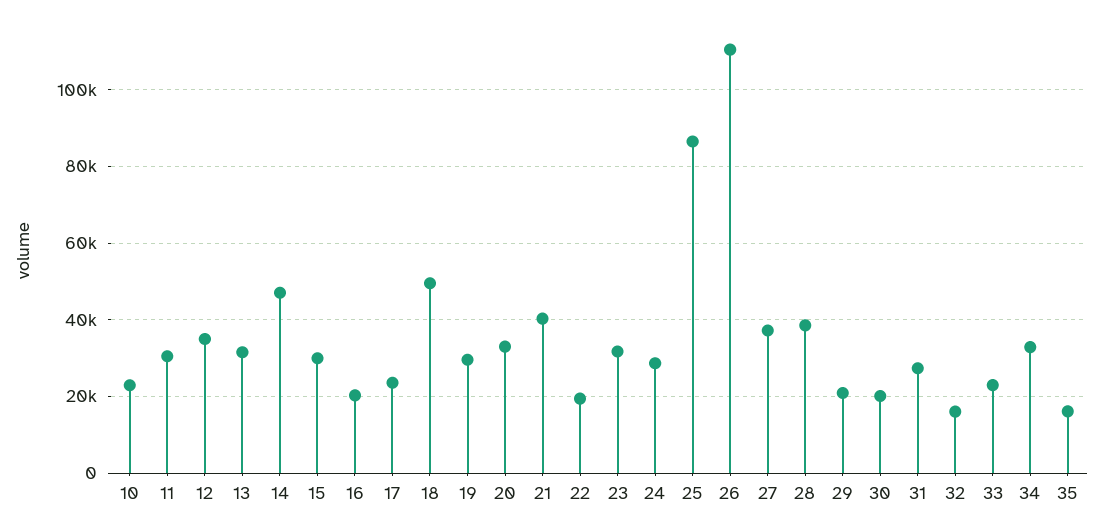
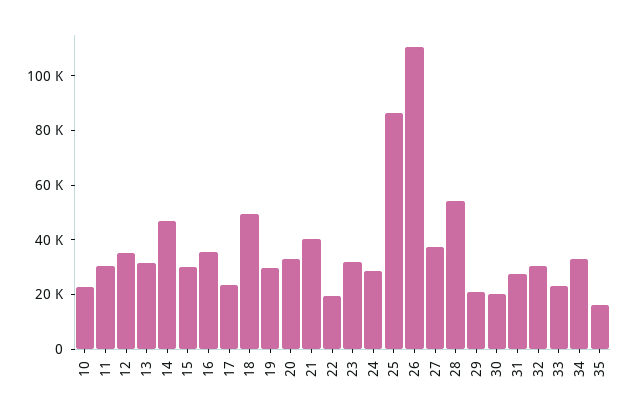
  {
    "10": 22000,
    "11": 30000,
    "12": 34000,
    "13": 32000,
    "14": 48000,
    "15": 30000,
-   "16": 20000,
+   "16": 35000,
    "17": 24000,
    "18": 50000,
    "19": 30000,
    "20": 32000,
    "21": 40000,
    "22": 20000,
    "23": 32000,
    "24": 28000,
    "25": 86000,
    "26": 110000,
    "27": 38000,
-   "28": 38000,
+   "28": 55000,
    "29": 20000,
    "30": 20000,
    "31": 28000,
-   "32": 16000,
+   "32": 30000,
    "33": 22000,
    "34": 32000,
    "35": 16000
  }

